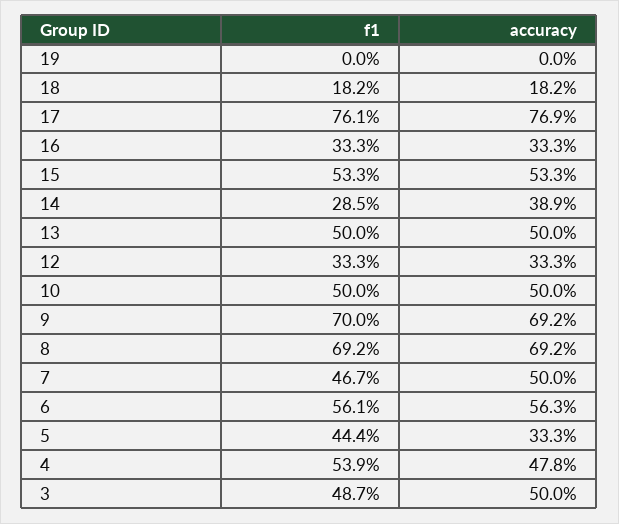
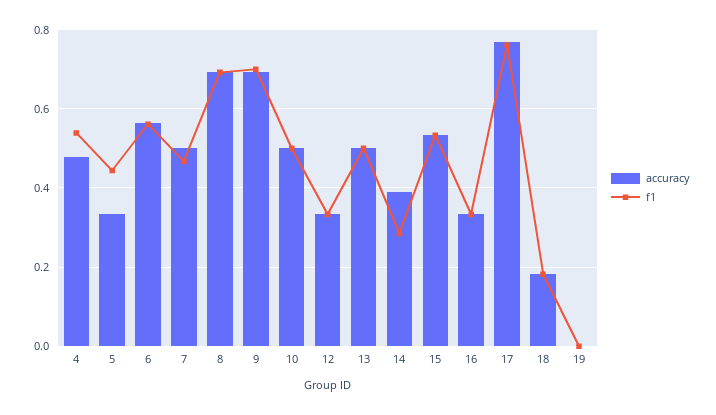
  {
    "f1": {
      "19": 0,
      "18": 0.182,
      "17": 0.761,
      "16": 0.333,
      "15": 0.533,
      "14": 0.285,
      "13": 0.5,
      "12": 0.333,
      "10": 0.5,
      "9": 0.7,
      "8": 0.692,
      "7": 0.467,
      "6": 0.561,
      "5": 0.444,
-     "4": 0.539,
+     "4": 0.539
-     "3": 0.487
    },
    "accuracy": {
      "19": 0,
      "18": 0.182,
      "17": 0.769,
      "16": 0.333,
      "15": 0.533,
      "14": 0.389,
      "13": 0.5,
      "12": 0.333,
      "10": 0.5,
      "9": 0.692,
      "8": 0.692,
      "7": 0.5,
      "6": 0.563,
      "5": 0.333,
-     "4": 0.478,
+     "4": 0.478
-     "3": 0.5
    }
  }

